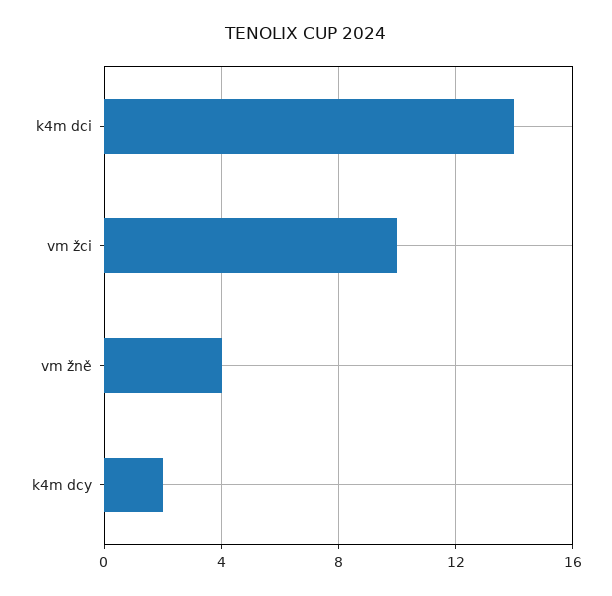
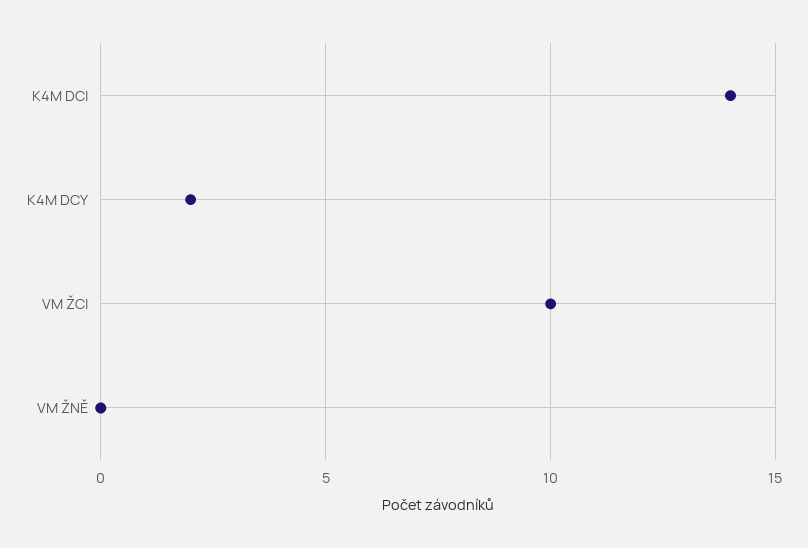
  {
    "k4m dci": 14,
    "vm žci": 10,
-   "vm žně": 4,
+   "vm žně": 0,
    "k4m dcy": 2
  }

